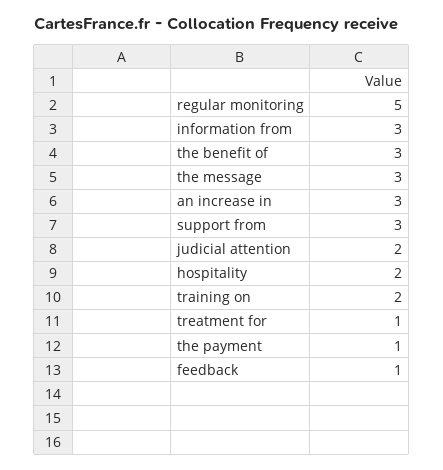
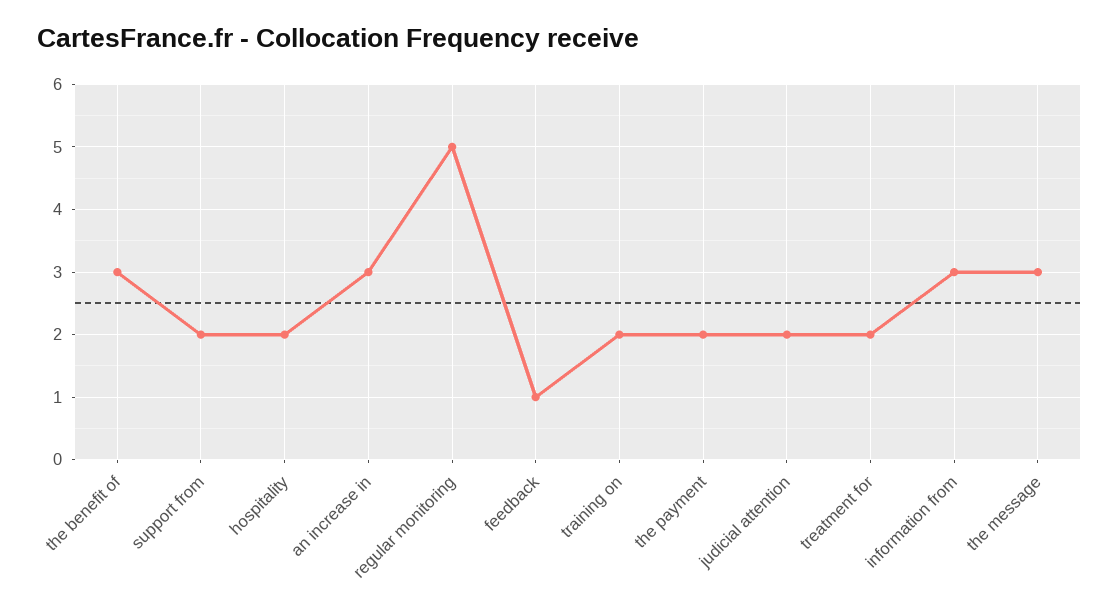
  {
    "regular monitoring": 5,
    "information from": 3,
    "the benefit of": 3,
    "the message": 3,
    "an increase in": 3,
-   "support from": 3,
+   "support from": 2,
    "judicial attention": 2,
    "hospitality": 2,
    "training on": 2,
-   "treatment for": 1,
+   "treatment for": 2,
-   "the payment": 1,
+   "the payment": 2,
    "feedback": 1
  }

